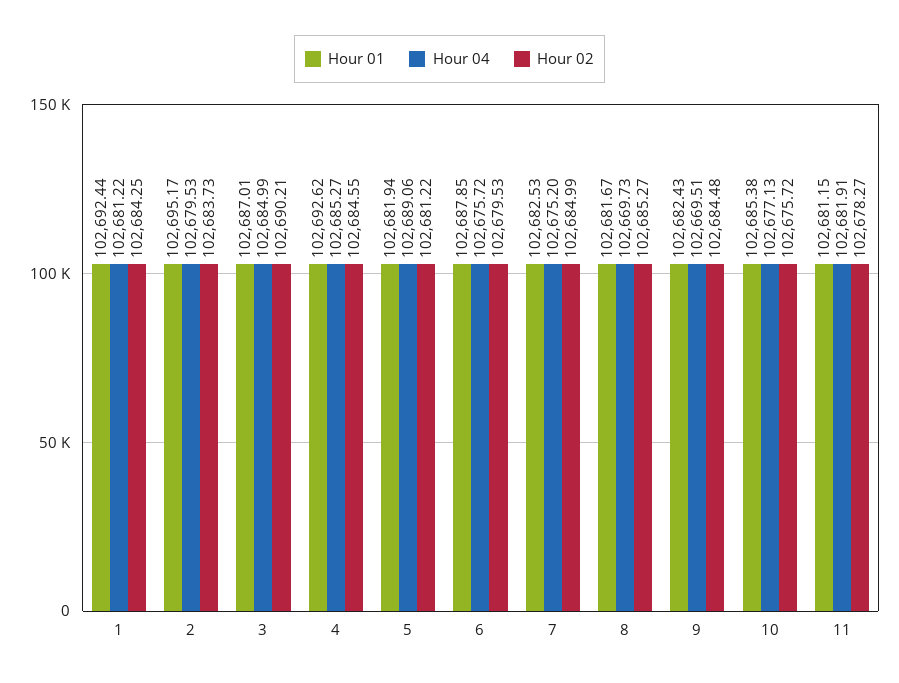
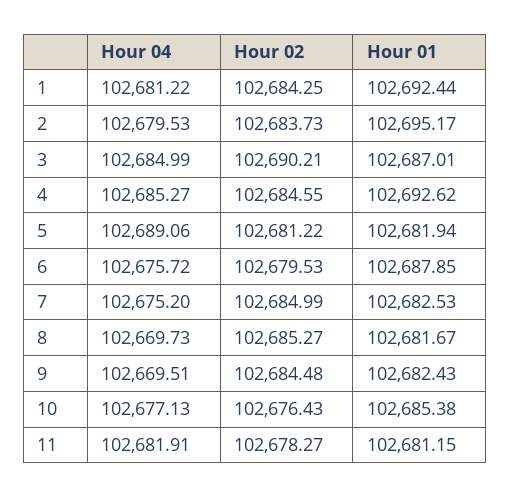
  {
    "Hour 01": {
      "1": 102692.44,
      "2": 102695.17,
      "3": 102687.01,
      "4": 102692.62,
      "5": 102681.94,
      "6": 102687.85,
      "7": 102682.53,
      "8": 102681.67,
      "9": 102682.43,
      "10": 102685.38,
      "11": 102681.15
    },
    "Hour 04": {
      "1": 102681.22,
      "2": 102679.53,
      "3": 102684.99,
      "4": 102685.27,
      "5": 102689.06,
      "6": 102675.72,
      "7": 102675.2,
      "8": 102669.73,
      "9": 102669.51,
      "10": 102677.13,
      "11": 102681.91
    },
    "Hour 02": {
      "1": 102684.25,
      "2": 102683.73,
      "3": 102690.21,
      "4": 102684.55,
      "5": 102681.22,
      "6": 102679.53,
      "7": 102684.99,
      "8": 102685.27,
      "9": 102684.48,
-     "10": 102675.72,
+     "10": 102676.43,
      "11": 102678.27
    }
  }

